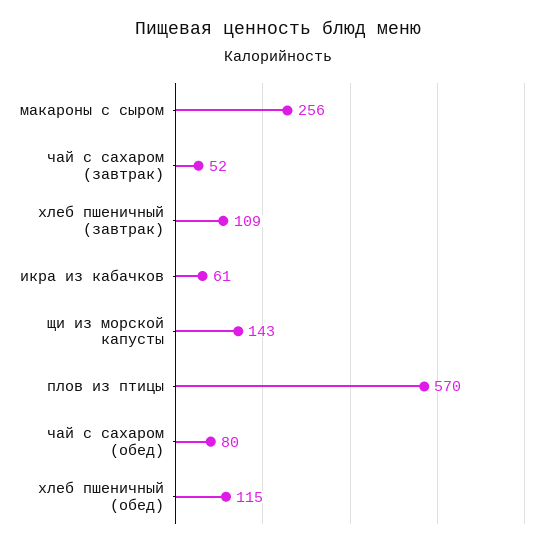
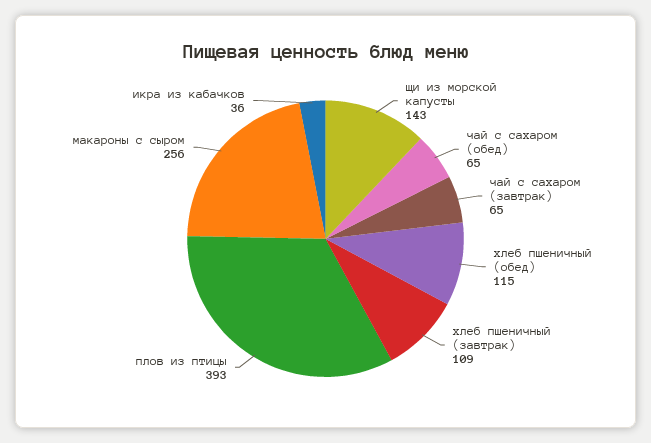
  {
    "макароны с сыром": 256,
-   "чай с сахаром (завтрак)": 52,
+   "чай с сахаром (завтрак)": 65,
    "хлеб пшеничный (завтрак)": 109,
-   "икра из кабачков": 61,
+   "икра из кабачков": 36,
    "щи из морской капусты": 143,
-   "плов из птицы": 570,
+   "плов из птицы": 393,
-   "чай с сахаром (обед)": 80,
+   "чай с сахаром (обед)": 65,
    "хлеб пшеничный (обед)": 115
  }

